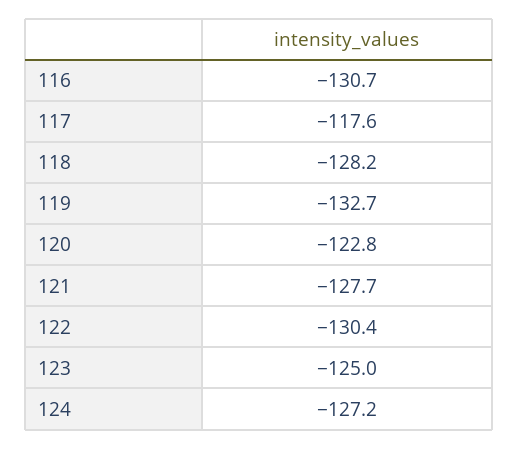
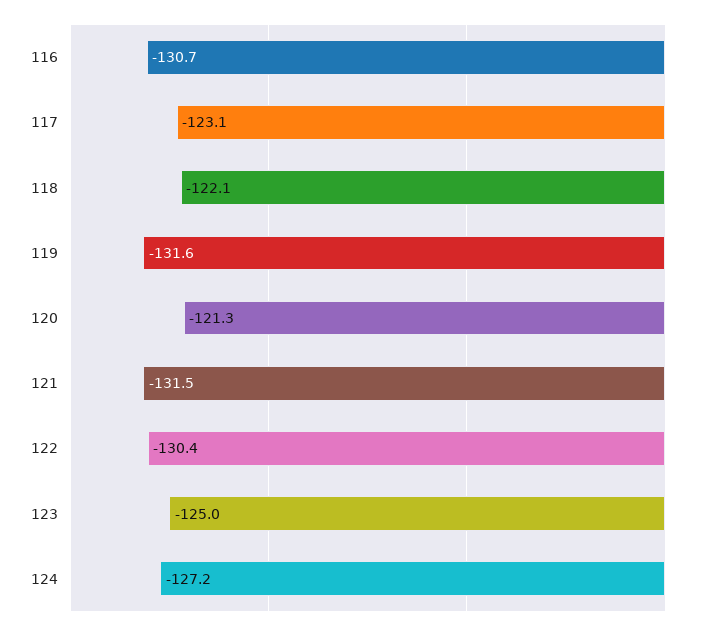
  {
    "116": -130.7,
-   "117": -117.6,
+   "117": -123.1,
-   "118": -128.2,
+   "118": -122.1,
-   "119": -132.7,
+   "119": -131.6,
-   "120": -122.8,
+   "120": -121.3,
-   "121": -127.7,
+   "121": -131.5,
    "122": -130.4,
    "123": -125,
    "124": -127.2
  }

